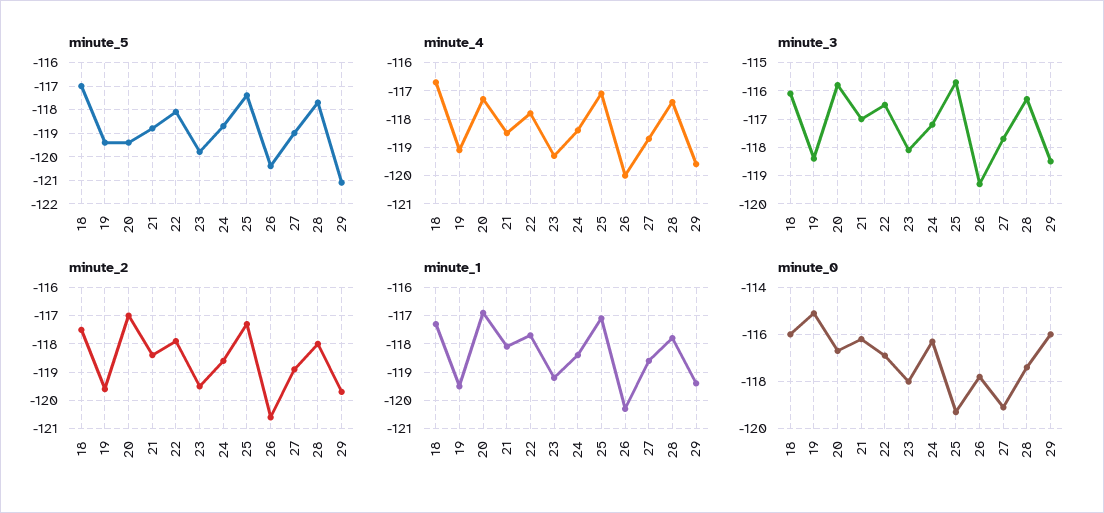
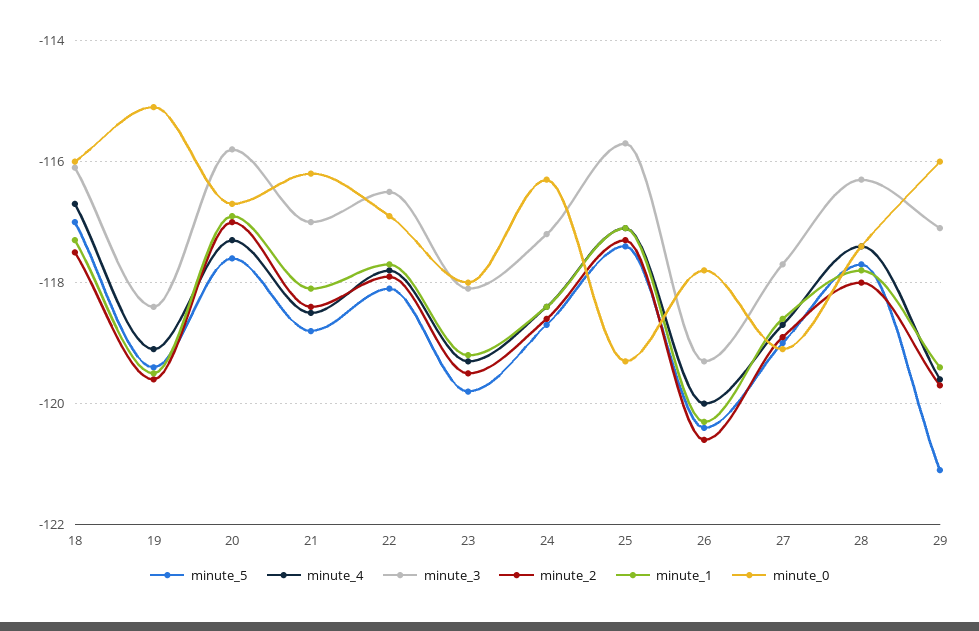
  {
    "minute_5": {
      "18": -117,
      "19": -119.5,
-     "20": -119.5,
+     "20": -117.5,
      "21": -119,
      "22": -118,
      "23": -120,
      "24": -118.5,
      "25": -117.5,
      "26": -120.5,
      "27": -119,
      "28": -117.5,
      "29": -121
    },
    "minute_4": {
      "18": -116.5,
      "19": -119,
      "20": -117.5,
      "21": -118.5,
      "22": -118,
      "23": -119.5,
      "24": -118.5,
      "25": -117,
      "26": -120,
      "27": -118.5,
      "28": -117.5,
      "29": -119.5
    },
    "minute_3": {
      "18": -116,
      "19": -118.5,
      "20": -116,
      "21": -117,
      "22": -116.5,
      "23": -118,
      "24": -117,
      "25": -115.5,
      "26": -119.5,
      "27": -117.5,
      "28": -116.5,
-     "29": -118.5
+     "29": -117
    },
    "minute_2": {
      "18": -117.5,
      "19": -119.5,
      "20": -117,
      "21": -118.5,
      "22": -118,
      "23": -119.5,
      "24": -118.5,
      "25": -117.5,
      "26": -120.5,
      "27": -119,
      "28": -118,
      "29": -119.5
    },
    "minute_1": {
      "18": -117.5,
      "19": -119.5,
      "20": -117,
      "21": -118,
      "22": -117.5,
      "23": -119,
      "24": -118.5,
      "25": -117,
      "26": -120.5,
      "27": -118.5,
      "28": -118,
      "29": -119.5
    },
    "minute_0": {
      "18": -116,
      "19": -115,
      "20": -116.5,
      "21": -116,
      "22": -117,
      "23": -118,
      "24": -116.5,
      "25": -119.5,
      "26": -118,
      "27": -119,
      "28": -117.5,
      "29": -116
    }
  }

